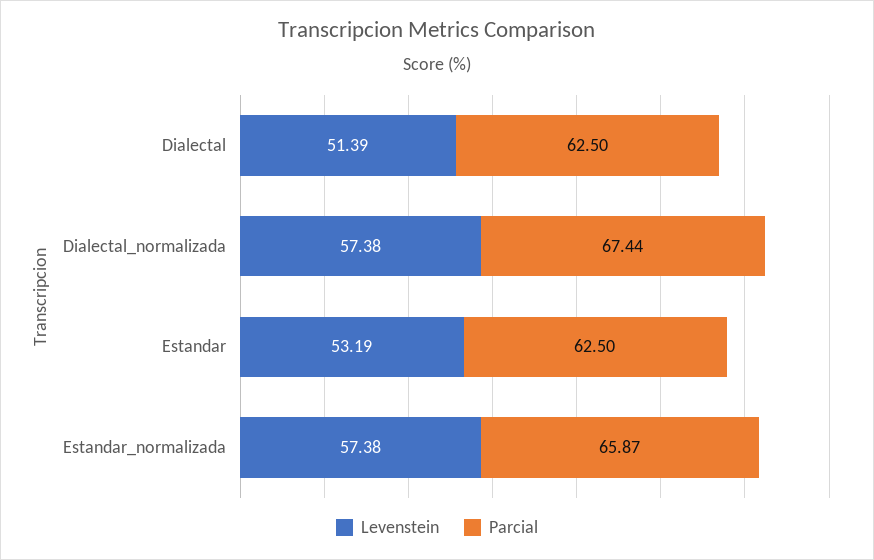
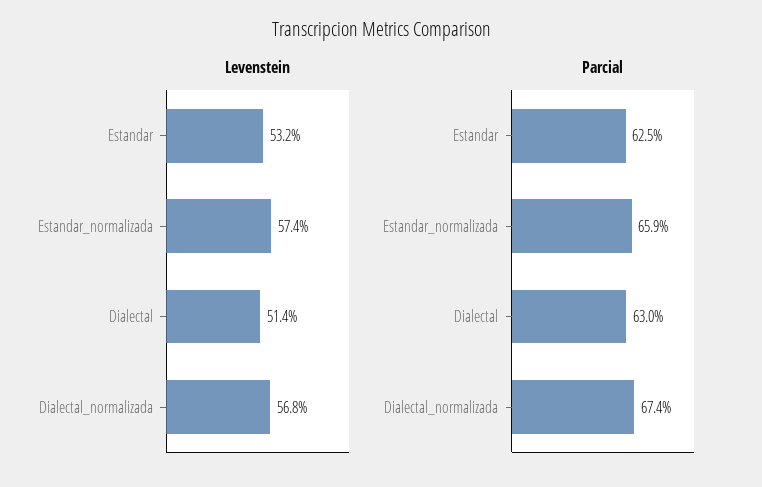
  {
    "Levenstein": {
      "Dialectal": 51.39,
-     "Dialectal_normalizada": 57.38,
+     "Dialectal_normalizada": 56.8,
      "Estandar": 53.19,
      "Estandar_normalizada": 57.38
    },
    "Parcial": {
-     "Dialectal": 62.5,
+     "Dialectal": 63,
      "Dialectal_normalizada": 67.44,
      "Estandar": 62.5,
      "Estandar_normalizada": 65.87
    }
  }

